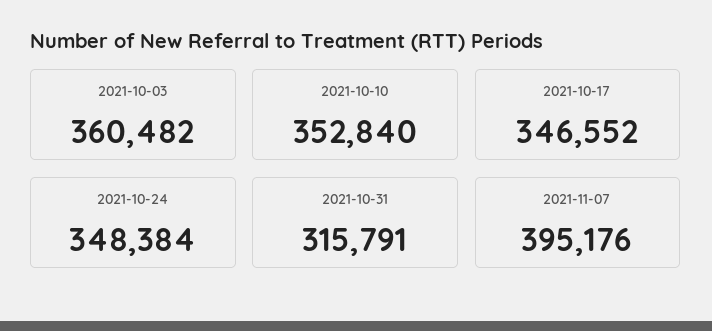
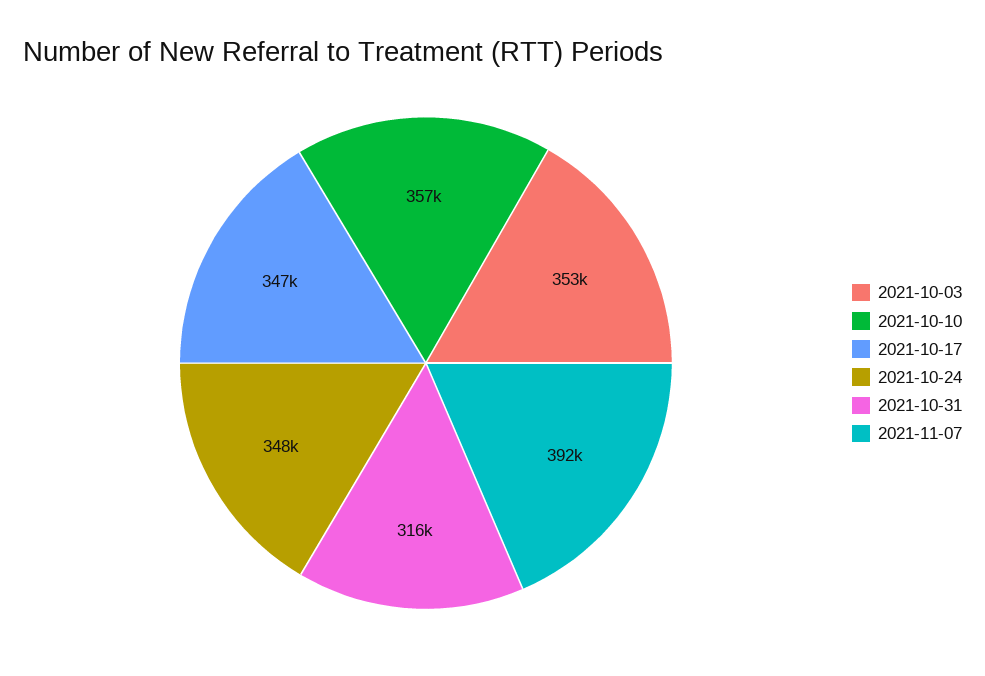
  {
-   "2021-10-03": 360482,
+   "2021-10-03": 353000,
-   "2021-10-10": 352840,
+   "2021-10-10": 357000,
    "2021-10-17": 346552,
    "2021-10-24": 348384,
    "2021-10-31": 315791,
-   "2021-11-07": 395176
+   "2021-11-07": 392000
  }

